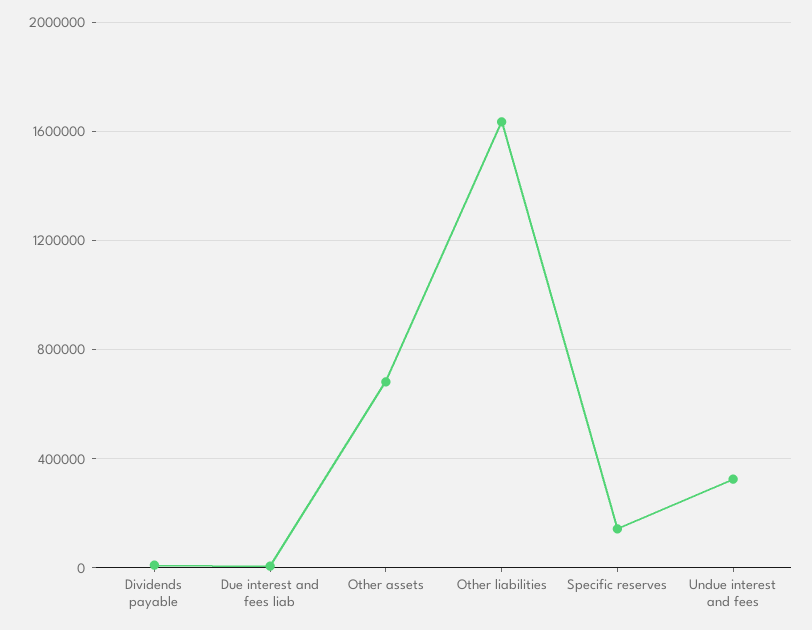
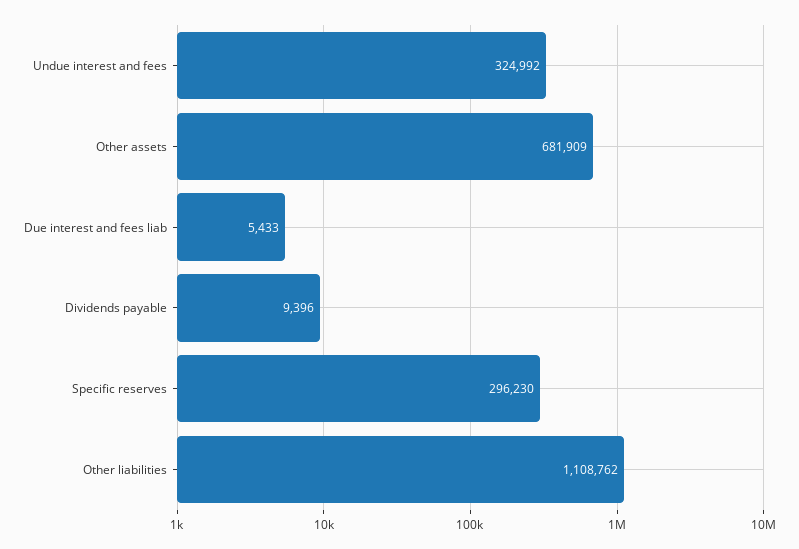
  {
    "Dividends payable": 9396,
    "Due interest and fees liab": 5433,
    "Other assets": 681909,
-   "Other liabilities": 1650000,
+   "Other liabilities": 1108762,
-   "Specific reserves": 150000,
+   "Specific reserves": 296230,
    "Undue interest and fees": 324992
  }

